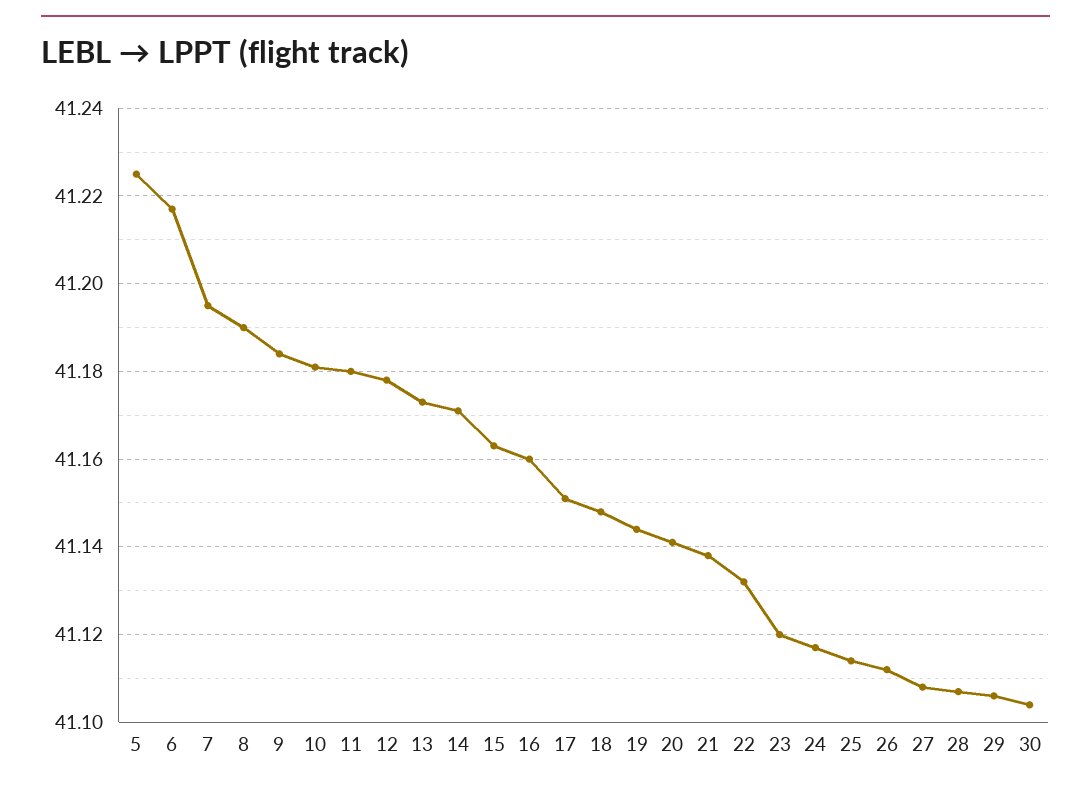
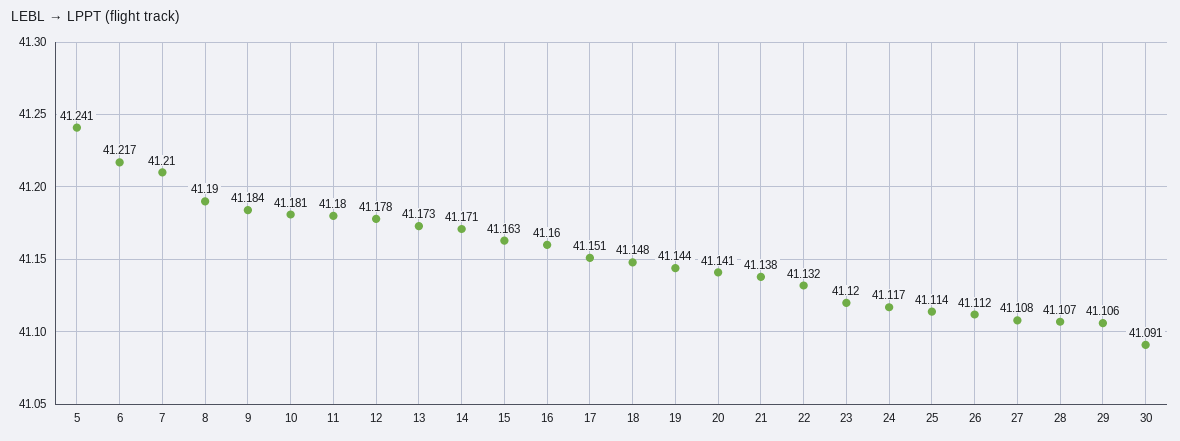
  {
-   "5": 41.225,
+   "5": 41.241,
    "6": 41.217,
-   "7": 41.195,
+   "7": 41.21,
    "8": 41.19,
    "9": 41.184,
    "10": 41.181,
    "11": 41.18,
    "12": 41.178,
    "13": 41.173,
    "14": 41.171,
    "15": 41.163,
    "16": 41.16,
    "17": 41.151,
    "18": 41.148,
    "19": 41.144,
    "20": 41.141,
    "21": 41.138,
    "22": 41.132,
    "23": 41.12,
    "24": 41.117,
    "25": 41.114,
    "26": 41.112,
    "27": 41.108,
    "28": 41.107,
    "29": 41.106,
-   "30": 41.105
+   "30": 41.091
  }

